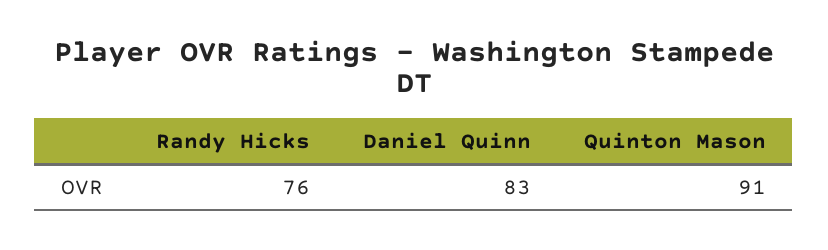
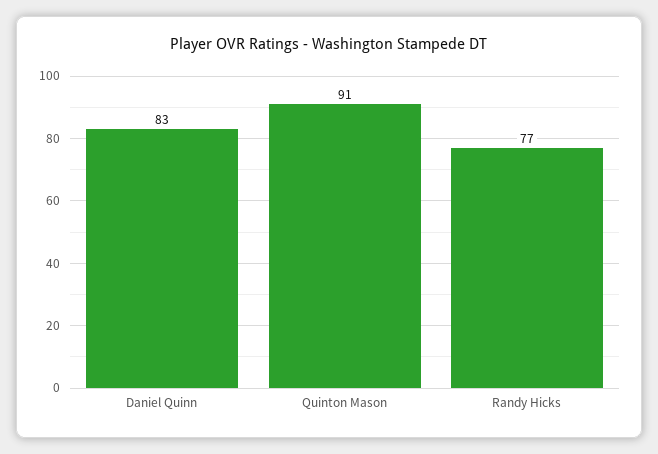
  {
-   "Randy Hicks": 76,
+   "Randy Hicks": 77,
    "Daniel Quinn": 83,
    "Quinton Mason": 91
  }

